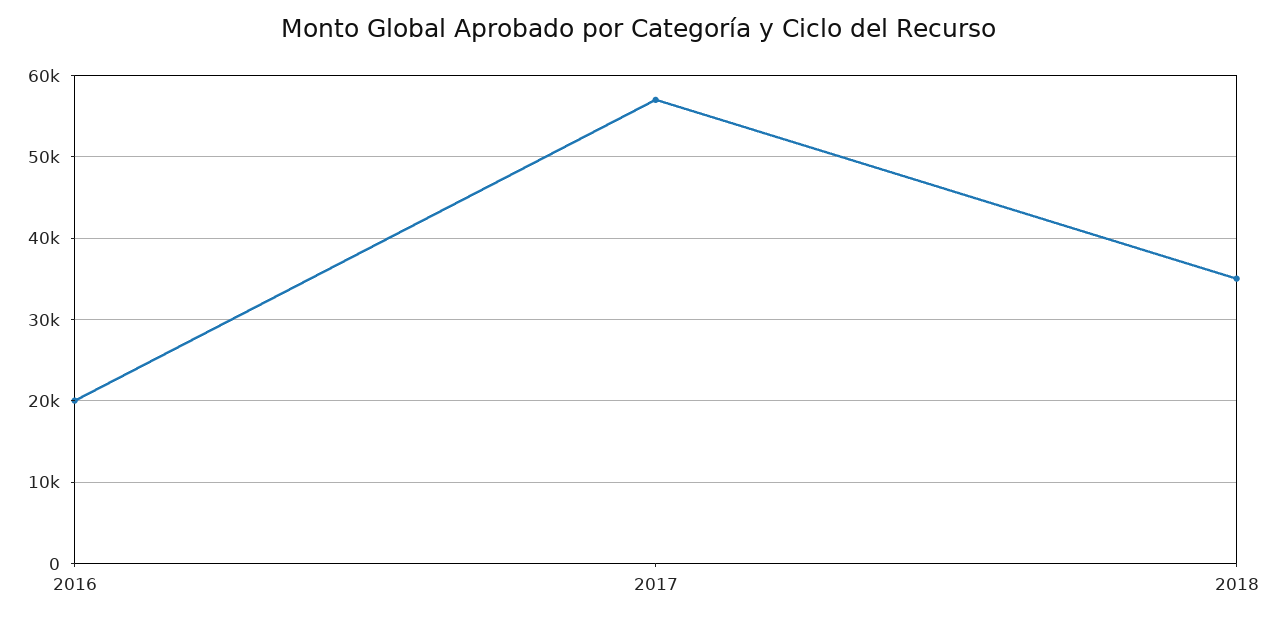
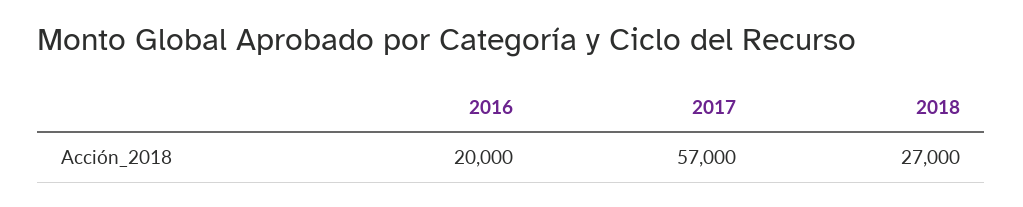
  {
    "2016": 20000,
    "2017": 57000,
-   "2018": 35000
+   "2018": 27000
  }

